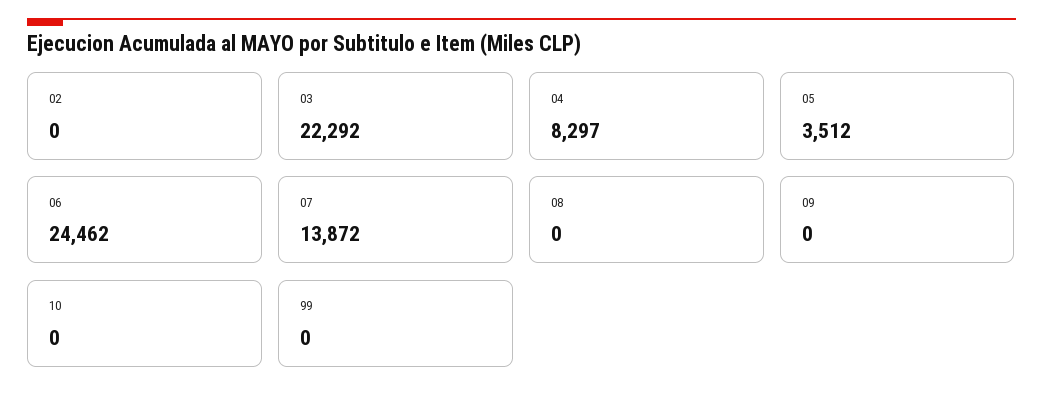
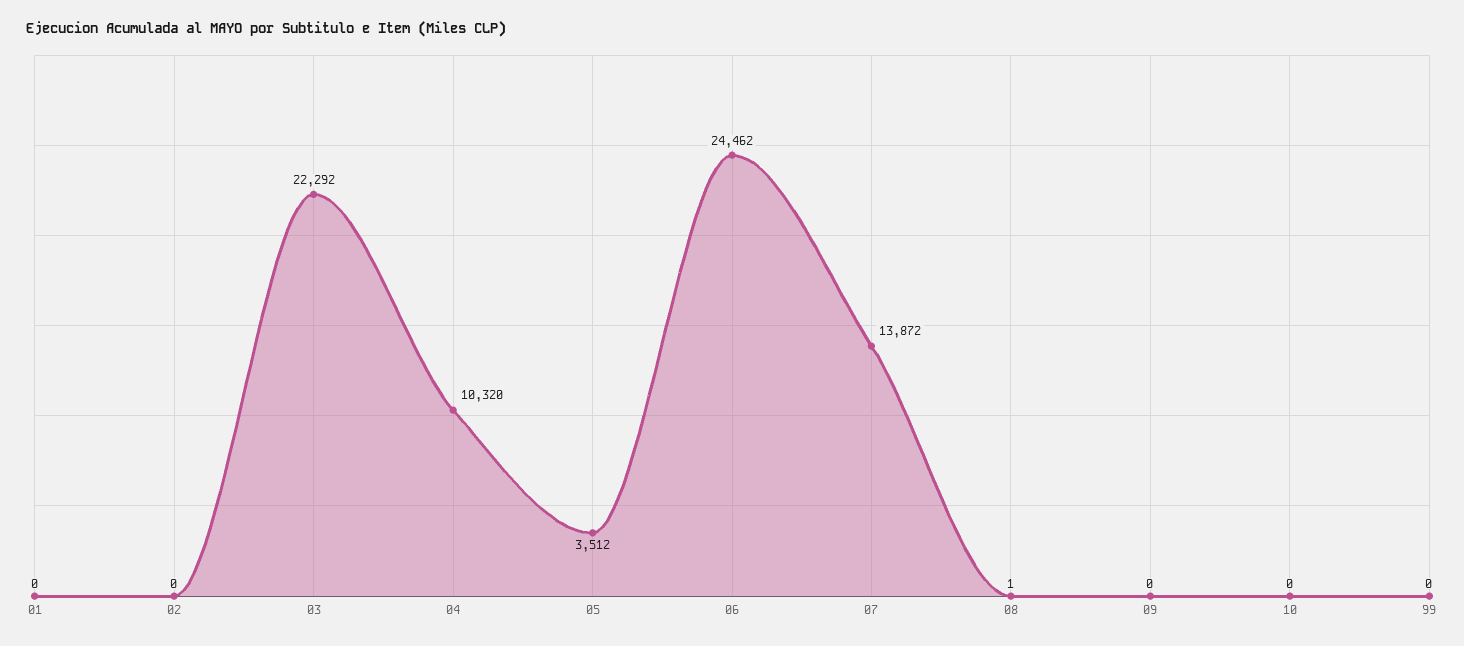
  {
    "02": 0,
    "03": 22292,
-   "04": 8297,
+   "04": 10320,
    "05": 3512,
    "06": 24462,
    "07": 13872,
-   "08": 0,
+   "08": 1,
    "09": 0,
    "10": 0,
-   "99": 0
+   "99": 0,
+   "01": 0
  }

